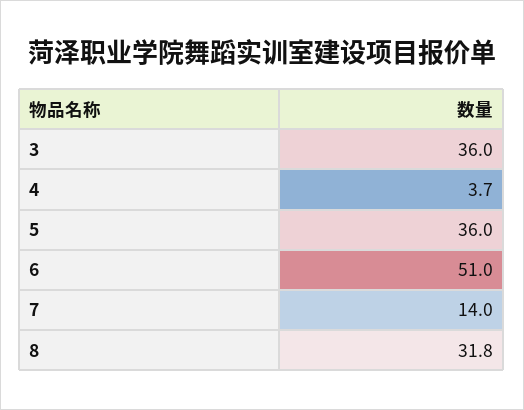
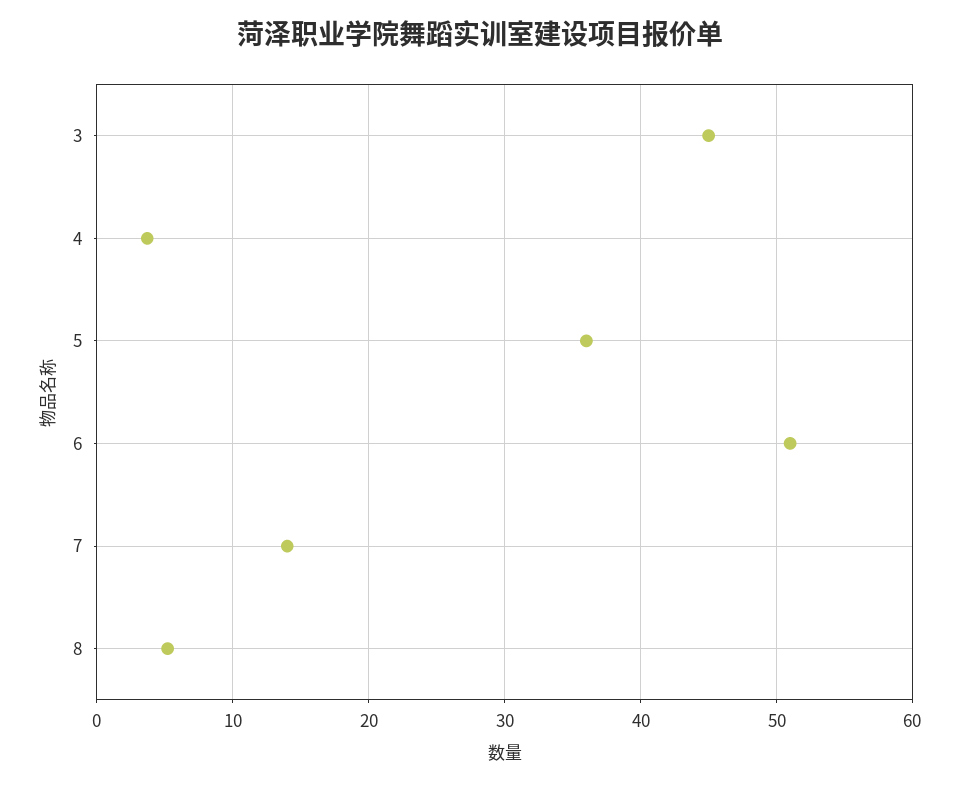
  {
-   "3": 36,
+   "3": 45,
    "4": 3.7,
    "5": 36,
    "6": 51,
    "7": 14,
-   "8": 31.8
+   "8": 5
  }

